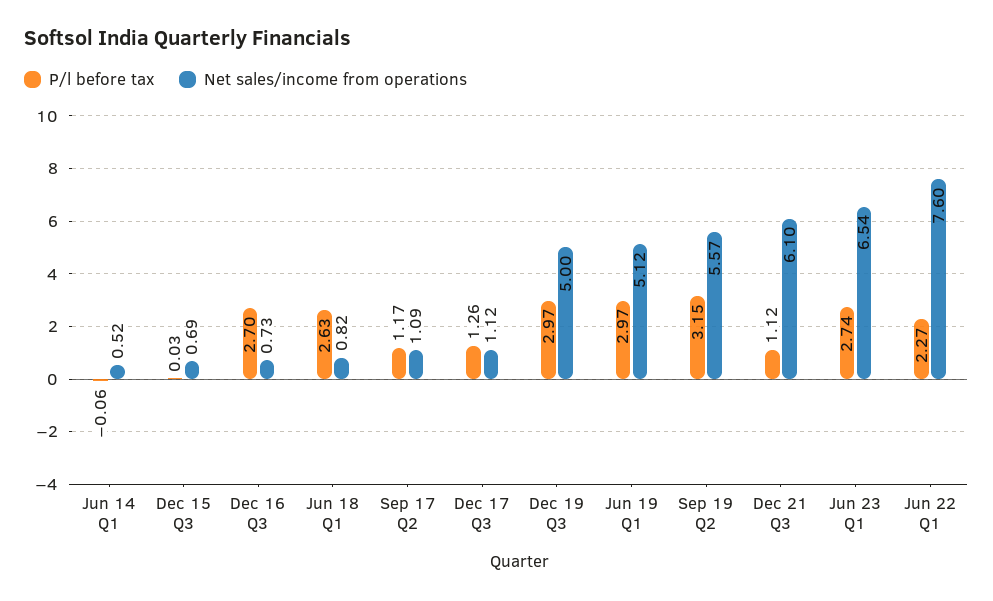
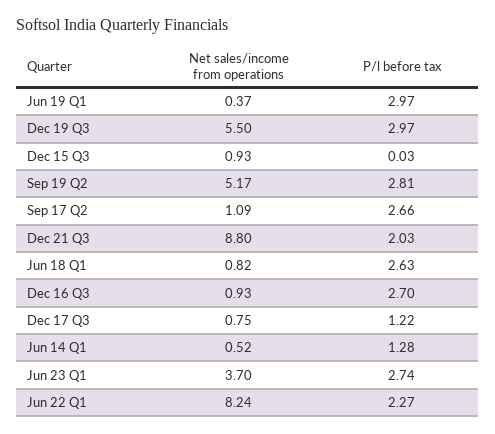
  {
    "P/l before tax": {
-     "Jun 14 Q1": -0.06,
+     "Jun 14 Q1": 1.28,
      "Dec 15 Q3": 0.03,
      "Dec 16 Q3": 2.7,
      "Jun 18 Q1": 2.63,
-     "Sep 17 Q2": 1.17,
+     "Sep 17 Q2": 2.66,
-     "Dec 17 Q3": 1.26,
+     "Dec 17 Q3": 1.22,
      "Dec 19 Q3": 2.97,
      "Jun 19 Q1": 2.97,
-     "Sep 19 Q2": 3.15,
+     "Sep 19 Q2": 2.81,
-     "Dec 21 Q3": 1.12,
+     "Dec 21 Q3": 2.03,
      "Jun 23 Q1": 2.74,
      "Jun 22 Q1": 2.27
    },
    "Net sales/income from operations": {
      "Jun 14 Q1": 0.52,
-     "Dec 15 Q3": 0.69,
+     "Dec 15 Q3": 0.93,
-     "Dec 16 Q3": 0.73,
+     "Dec 16 Q3": 0.93,
      "Jun 18 Q1": 0.82,
      "Sep 17 Q2": 1.09,
-     "Dec 17 Q3": 1.12,
+     "Dec 17 Q3": 0.75,
-     "Dec 19 Q3": 5,
+     "Dec 19 Q3": 5.5,
-     "Jun 19 Q1": 5.12,
+     "Jun 19 Q1": 0.37,
-     "Sep 19 Q2": 5.57,
+     "Sep 19 Q2": 5.17,
-     "Dec 21 Q3": 6.1,
+     "Dec 21 Q3": 8.8,
-     "Jun 23 Q1": 6.54,
+     "Jun 23 Q1": 3.7,
-     "Jun 22 Q1": 7.6
+     "Jun 22 Q1": 8.24
    }
  }

